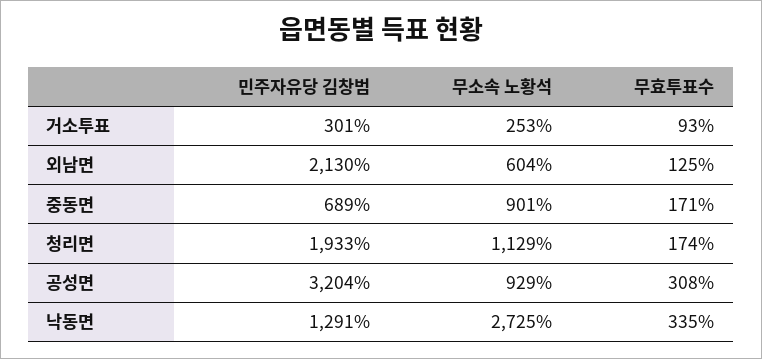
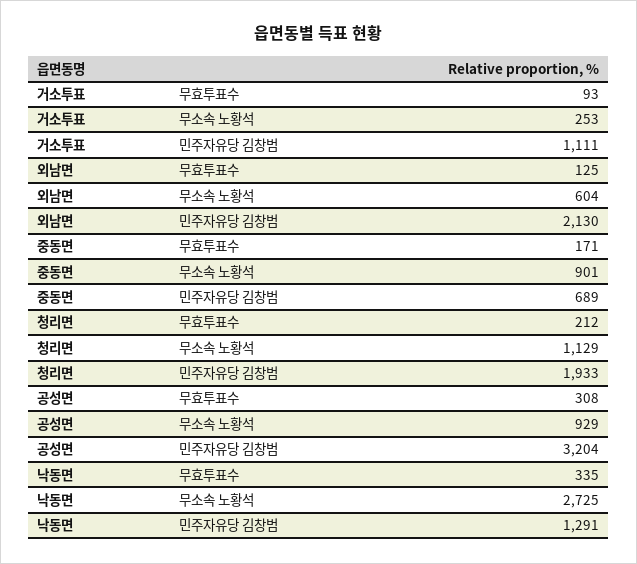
  {
    "민주자유당 김창범": {
-     "거소투표": 301,
+     "거소투표": 1111,
      "외남면": 2130,
      "중동면": 689,
      "청리면": 1933,
      "공성면": 3204,
      "낙동면": 1291
    },
    "무소속 노황석": {
      "거소투표": 253,
      "외남면": 604,
      "중동면": 901,
      "청리면": 1129,
      "공성면": 929,
      "낙동면": 2725
    },
    "무효투표수": {
      "거소투표": 93,
      "외남면": 125,
      "중동면": 171,
-     "청리면": 174,
+     "청리면": 212,
      "공성면": 308,
      "낙동면": 335
    }
  }

